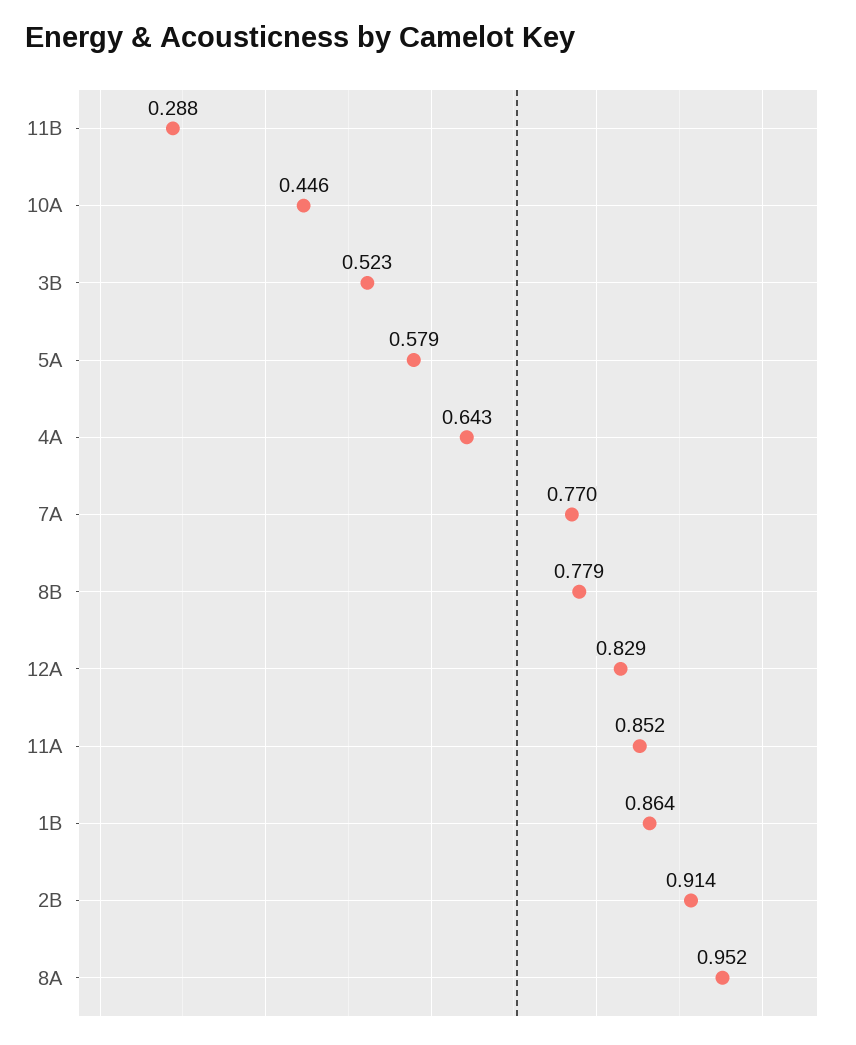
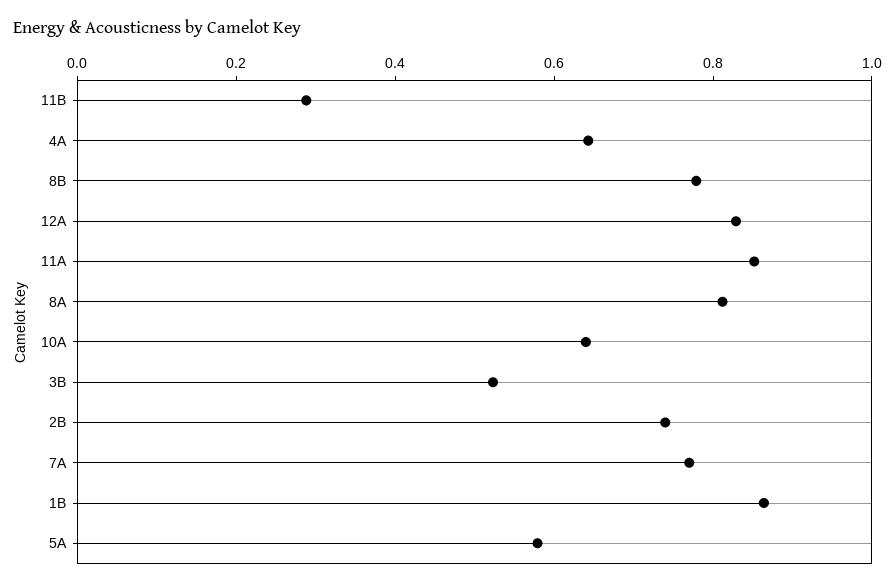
  {
    "11B": 0.288,
-   "10A": 0.446,
+   "10A": 0.65,
    "3B": 0.523,
    "5A": 0.579,
    "4A": 0.643,
    "7A": 0.77,
    "8B": 0.779,
    "12A": 0.829,
    "11A": 0.852,
    "1B": 0.864,
-   "2B": 0.914,
+   "2B": 0.75,
-   "8A": 0.952
+   "8A": 0.8
  }

